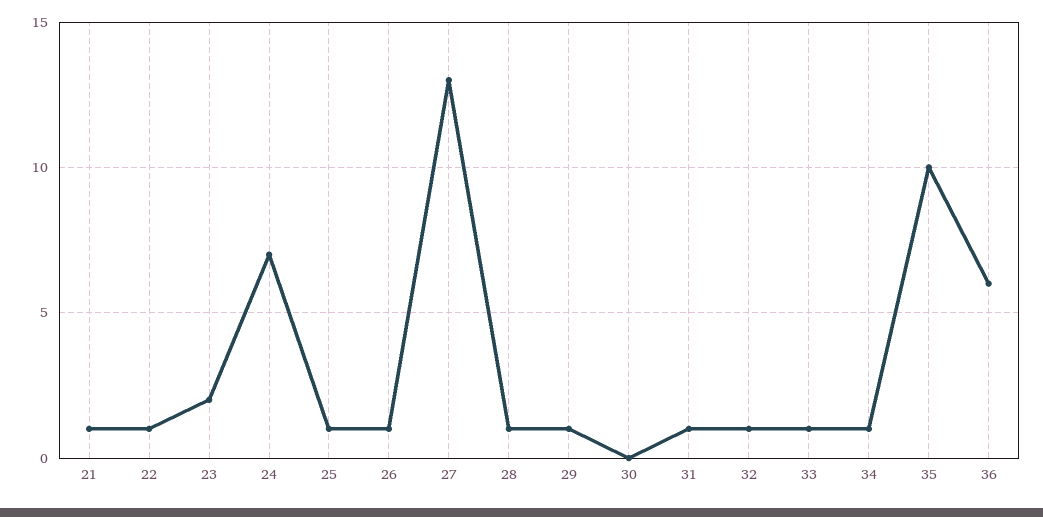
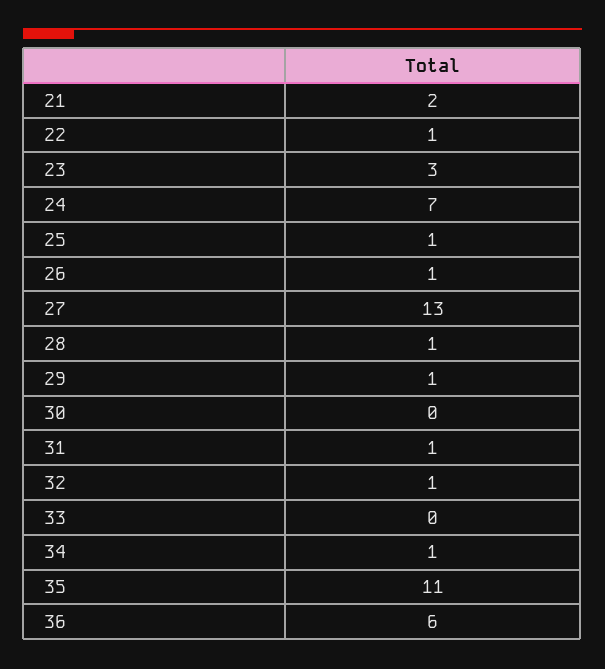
  {
-   "21": 1,
+   "21": 2,
    "22": 1,
-   "23": 2,
+   "23": 3,
    "24": 7,
    "25": 1,
    "26": 1,
    "27": 13,
    "28": 1,
    "29": 1,
    "30": 0,
    "31": 1,
    "32": 1,
-   "33": 1,
+   "33": 0,
    "34": 1,
-   "35": 10,
+   "35": 11,
    "36": 6
  }

